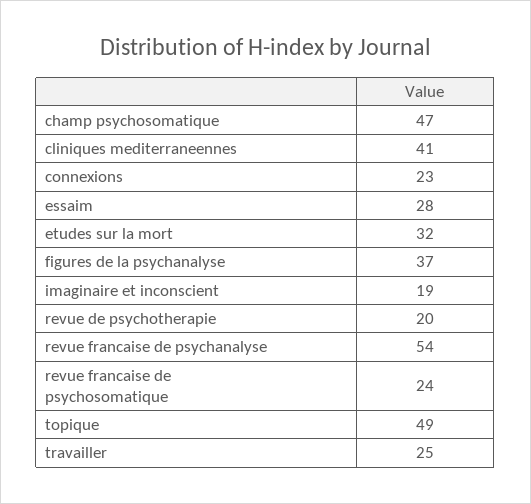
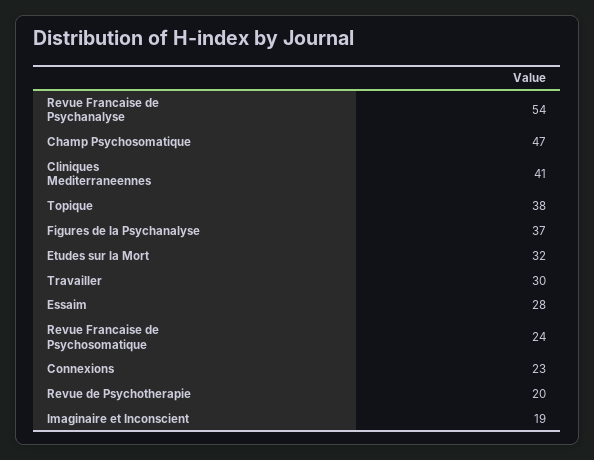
  {
    "champ psychosomatique": 47,
    "cliniques mediterraneennes": 41,
    "connexions": 23,
    "essaim": 28,
    "etudes sur la mort": 32,
    "figures de la psychanalyse": 37,
    "imaginaire et inconscient": 19,
    "revue de psychotherapie": 20,
    "revue francaise de psychanalyse": 54,
    "revue francaise de psychosomatique": 24,
-   "topique": 49,
+   "topique": 38,
-   "travailler": 25
+   "travailler": 30
  }

